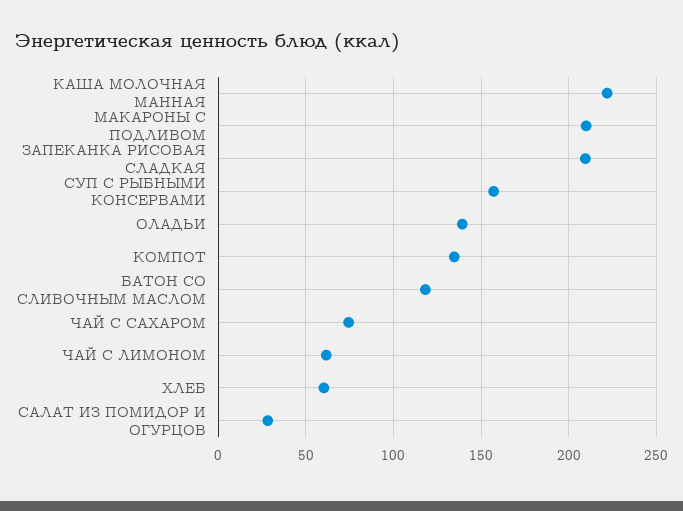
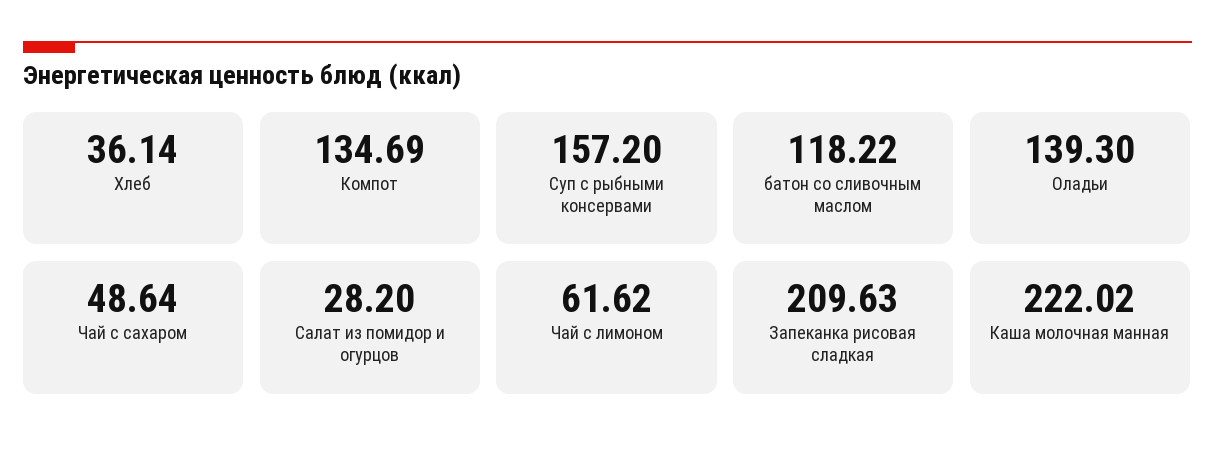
  {
    "КАША МОЛОЧНАЯ МАННАЯ": 222.02,
-   "МАКАРОНЫ С ПОДЛИВОМ": 210,
    "ЗАПЕКАНКА РИСОВАЯ СЛАДКАЯ": 209.63,
    "СУП С РЫБНЫМИ КОНСЕРВАМИ": 157.2,
    "ОЛАДЬИ": 139.3,
    "КОМПОТ": 134.69,
    "БАТОН СО СЛИВОЧНЫМ МАСЛОМ": 118.22,
-   "ЧАЙ С САХАРОМ": 75,
+   "ЧАЙ С САХАРОМ": 48.64,
    "ЧАЙ С ЛИМОНОМ": 61.62,
-   "ХЛЕБ": 60,
+   "ХЛЕБ": 36.14,
    "САЛАТ ИЗ ПОМИДОР И ОГУРЦОВ": 28.2
  }

